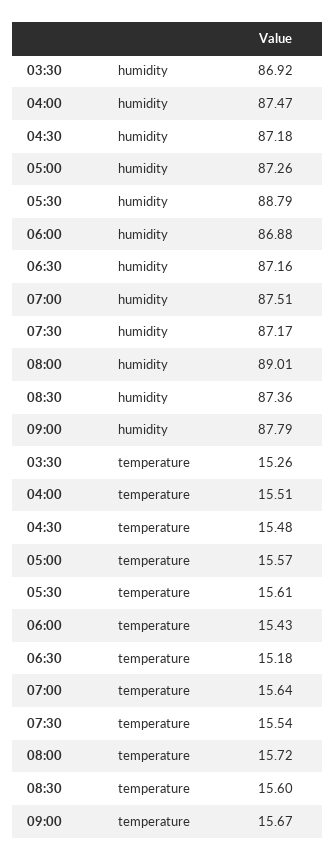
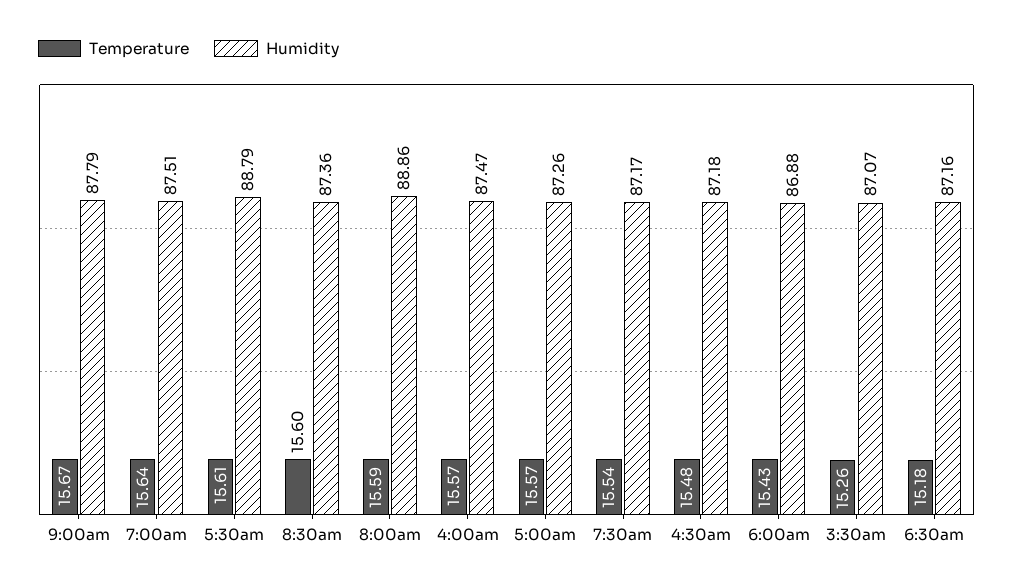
  {
    "humidity": {
-     "03:30": 86.92,
+     "03:30": 87.07,
      "04:00": 87.47,
      "04:30": 87.18,
      "05:00": 87.26,
      "05:30": 88.79,
      "06:00": 86.88,
      "06:30": 87.16,
      "07:00": 87.51,
      "07:30": 87.17,
-     "08:00": 89.01,
+     "08:00": 88.86,
      "08:30": 87.36,
      "09:00": 87.79
    },
    "temperature": {
      "03:30": 15.26,
-     "04:00": 15.51,
+     "04:00": 15.57,
      "04:30": 15.48,
      "05:00": 15.57,
      "05:30": 15.61,
      "06:00": 15.43,
      "06:30": 15.18,
      "07:00": 15.64,
      "07:30": 15.54,
-     "08:00": 15.72,
+     "08:00": 15.59,
      "08:30": 15.6,
      "09:00": 15.67
    }
  }

